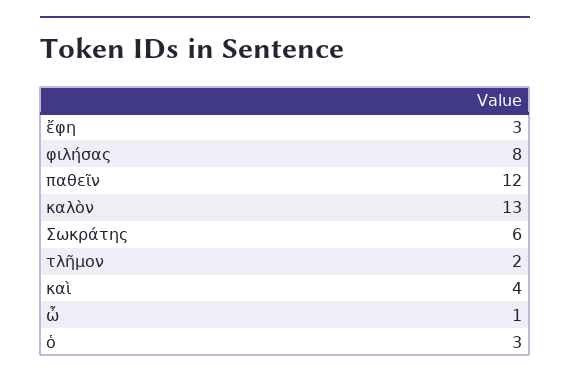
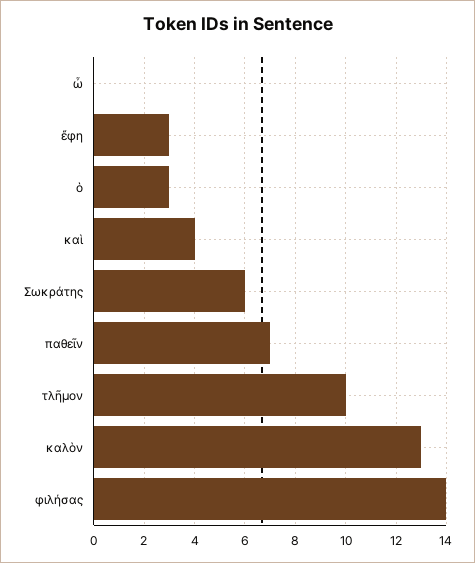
  {
    "ἔφη": 3,
-   "φιλήσας": 8,
+   "φιλήσας": 14,
-   "παθεῖν": 12,
+   "παθεῖν": 7,
    "καλὸν": 13,
    "Σωκράτης": 6,
-   "τλῆμον": 2,
+   "τλῆμον": 10,
    "καὶ": 4,
-   "ὦ": 1,
+   "ὦ": 0,
    "ὁ": 3
  }

